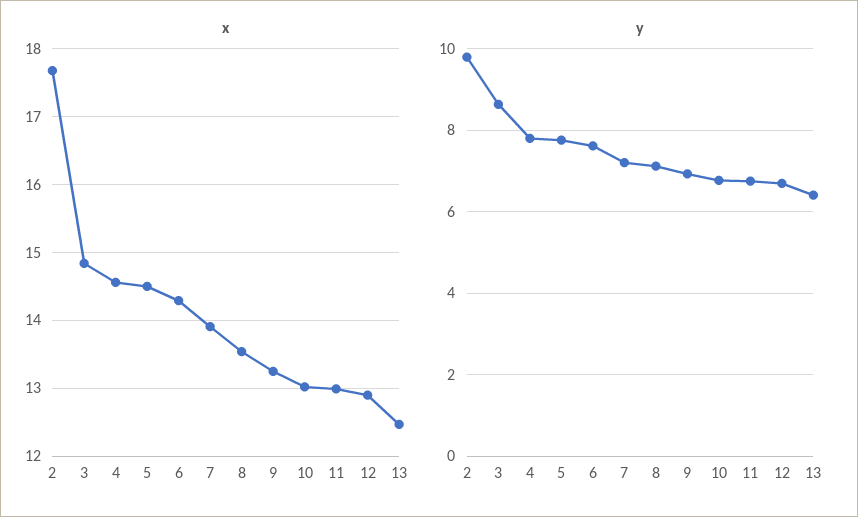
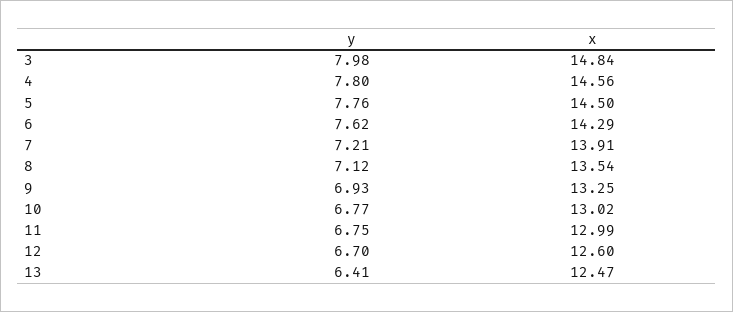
  {
    "x": {
-     "2": 17.7,
      "3": 14.84,
      "4": 14.56,
      "5": 14.5,
      "6": 14.29,
      "7": 13.91,
      "8": 13.54,
      "9": 13.25,
      "10": 13.02,
      "11": 12.99,
-     "12": 12.9,
+     "12": 12.6,
      "13": 12.47
    },
    "y": {
-     "2": 9.8,
-     "3": 8.6,
+     "3": 7.98,
      "4": 7.8,
      "5": 7.76,
      "6": 7.62,
      "7": 7.21,
      "8": 7.12,
      "9": 6.93,
      "10": 6.77,
      "11": 6.75,
      "12": 6.7,
      "13": 6.41
    }
  }

